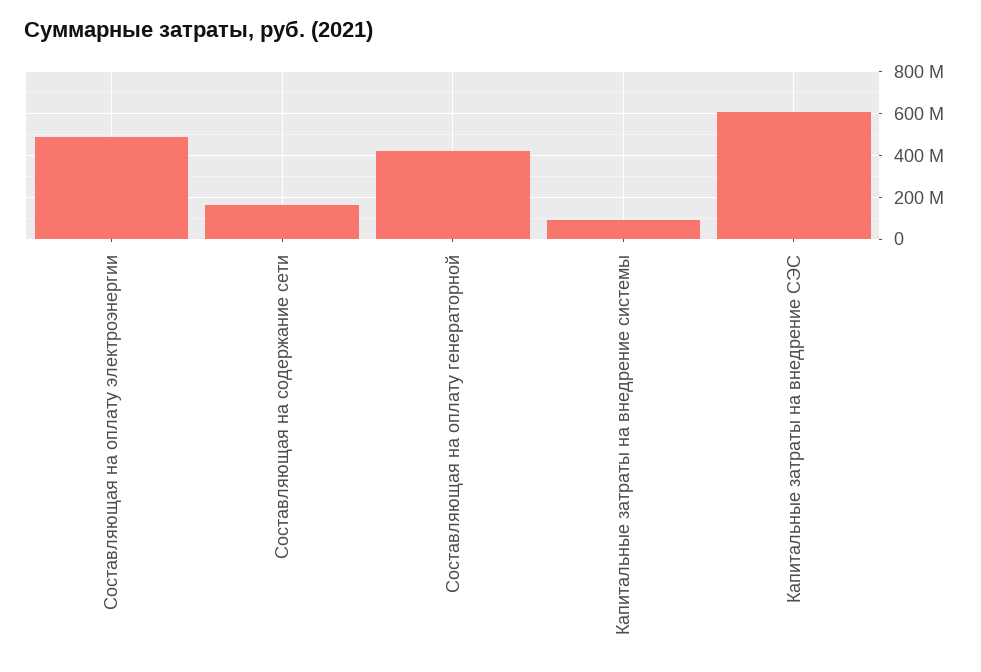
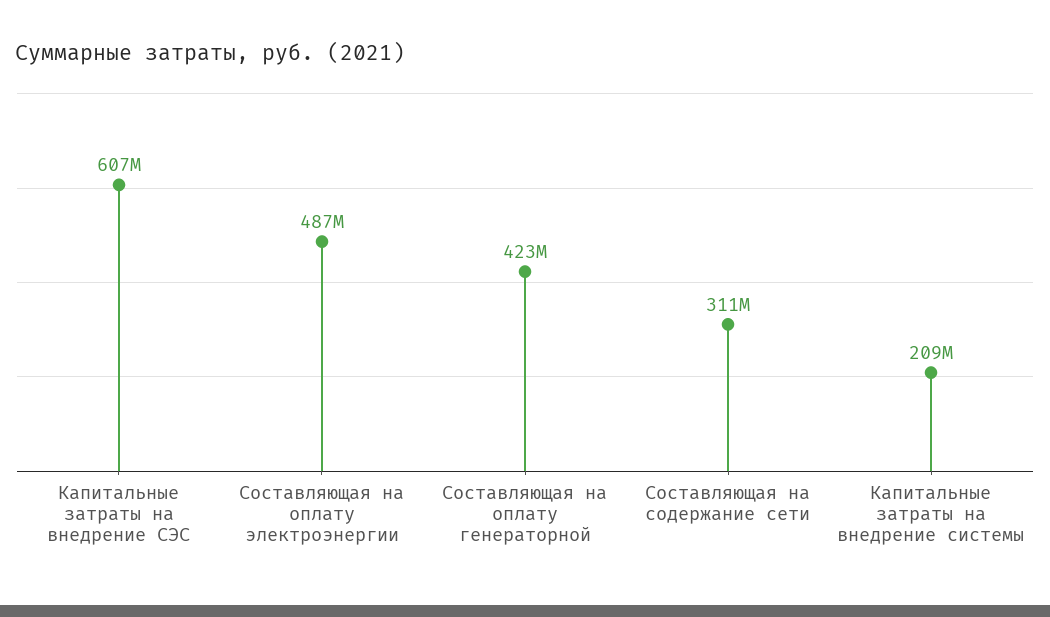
  {
    "Составляющая на оплату электроэнергии": 487000000,
-   "Составляющая на содержание сети": 150000000,
+   "Составляющая на содержание сети": 311000000,
    "Составляющая на оплату генераторной": 423000000,
-   "Капитальные затраты на внедрение системы": 100000000,
+   "Капитальные затраты на внедрение системы": 209000000,
    "Капитальные затраты на внедрение СЭС": 607000000
  }

